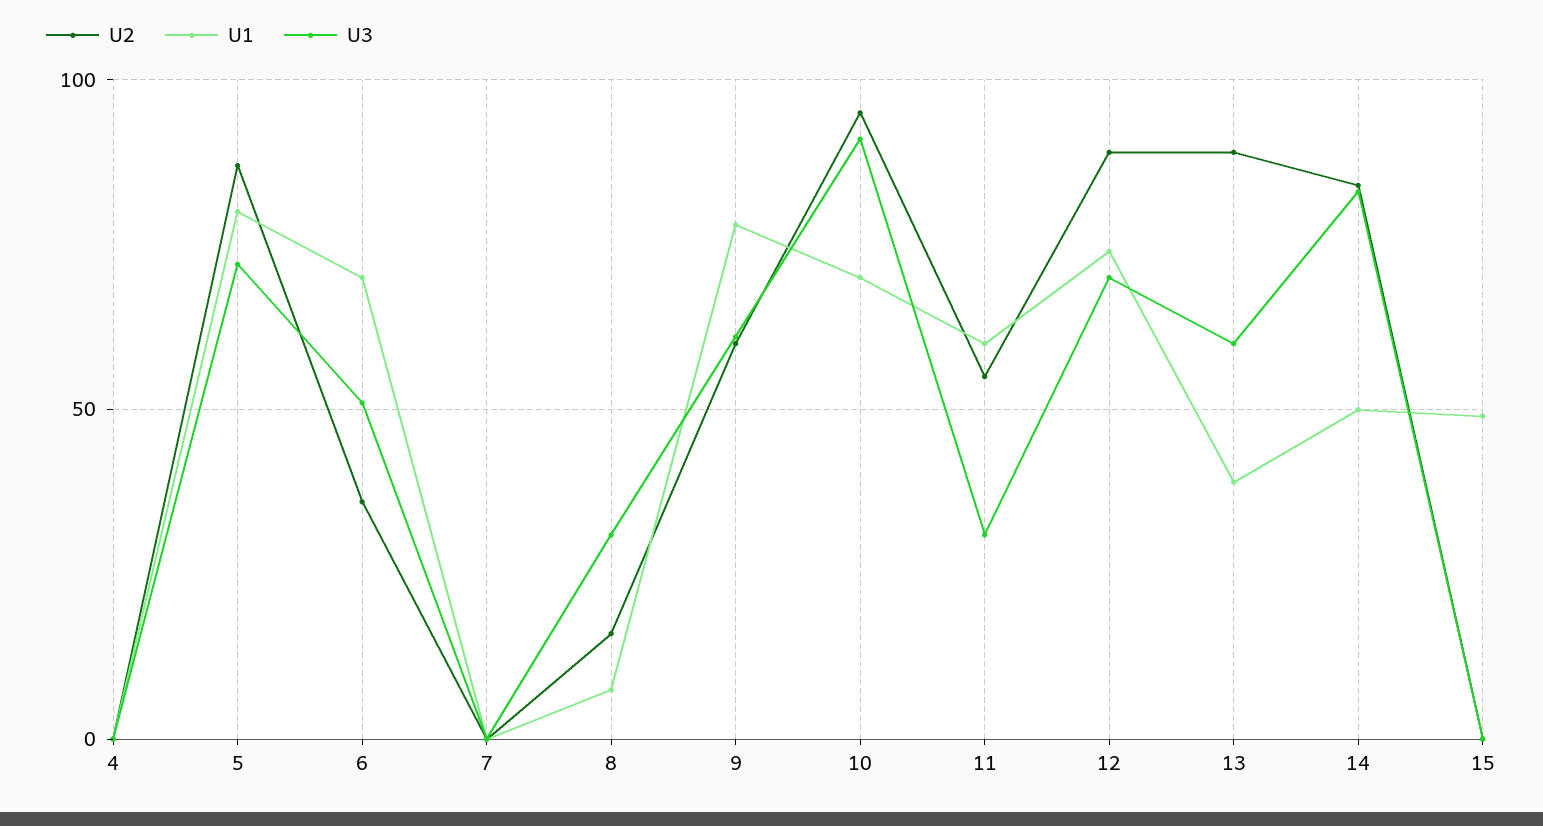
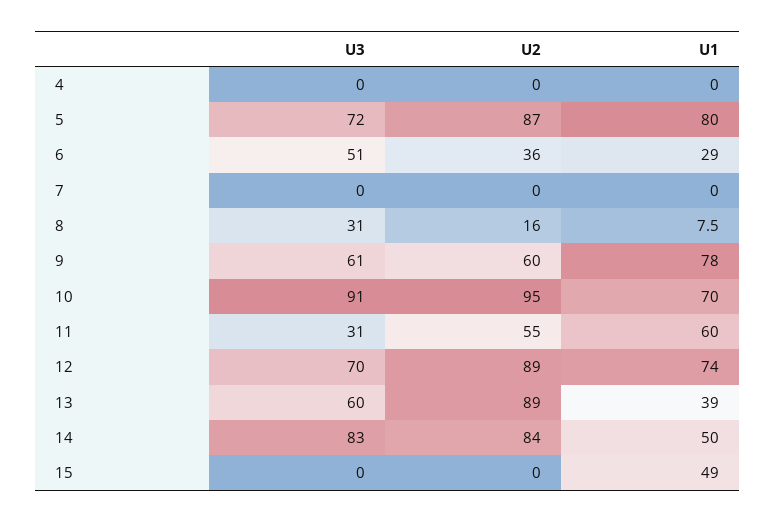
  {
    "U2": {
      "4": 0,
      "5": 87,
      "6": 36,
      "7": 0,
      "8": 16,
      "9": 60,
      "10": 95,
      "11": 55,
      "12": 89,
      "13": 89,
      "14": 84,
      "15": 0
    },
    "U1": {
      "4": 0,
      "5": 80,
-     "6": 70,
+     "6": 29,
      "7": 0,
      "8": 7.5,
      "9": 78,
      "10": 70,
      "11": 60,
      "12": 74,
      "13": 39,
      "14": 50,
      "15": 49
    },
    "U3": {
      "4": 0,
      "5": 72,
      "6": 51,
      "7": 0,
      "8": 31,
      "9": 61,
      "10": 91,
      "11": 31,
      "12": 70,
      "13": 60,
      "14": 83,
      "15": 0
    }
  }

